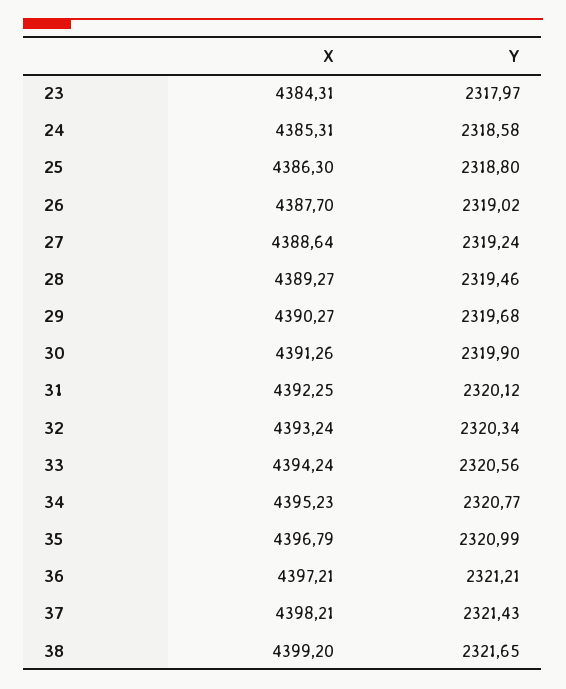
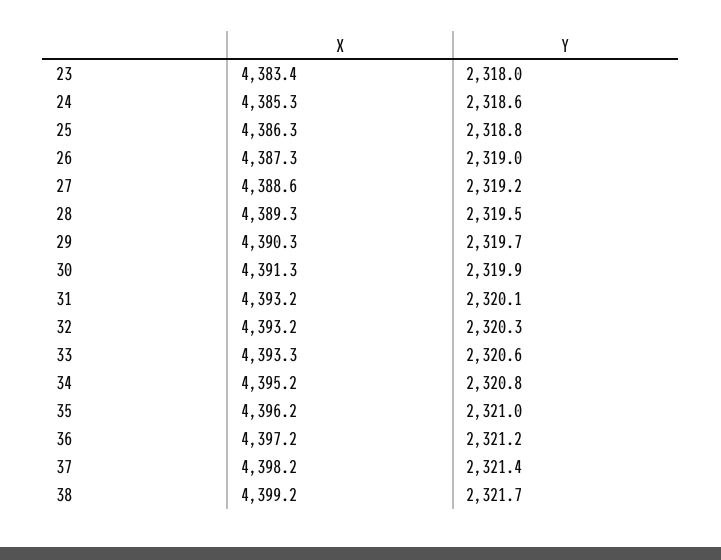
  {
    "X": {
-     "23": 4384.31,
+     "23": 4383.4,
      "24": 4385.31,
      "25": 4386.3,
-     "26": 4387.7,
+     "26": 4387.3,
      "27": 4388.64,
      "28": 4389.27,
      "29": 4390.27,
      "30": 4391.26,
-     "31": 4392.25,
+     "31": 4393.2,
      "32": 4393.24,
-     "33": 4394.24,
+     "33": 4393.3,
      "34": 4395.23,
-     "35": 4396.79,
+     "35": 4396.2,
      "36": 4397.21,
      "37": 4398.21,
      "38": 4399.2
    },
    "Y": {
      "23": 2317.97,
      "24": 2318.58,
      "25": 2318.8,
      "26": 2319.02,
      "27": 2319.24,
      "28": 2319.46,
      "29": 2319.68,
      "30": 2319.9,
      "31": 2320.12,
      "32": 2320.34,
      "33": 2320.56,
      "34": 2320.77,
      "35": 2320.99,
      "36": 2321.21,
      "37": 2321.43,
      "38": 2321.65
    }
  }

